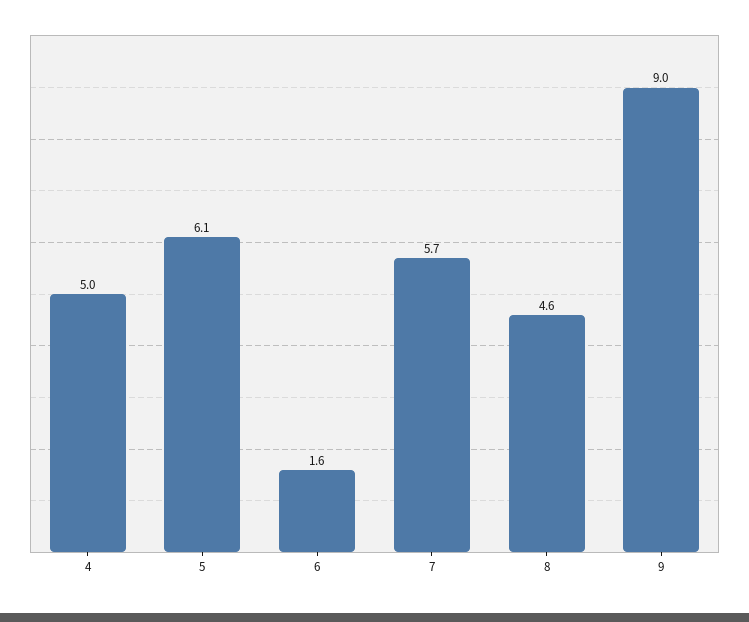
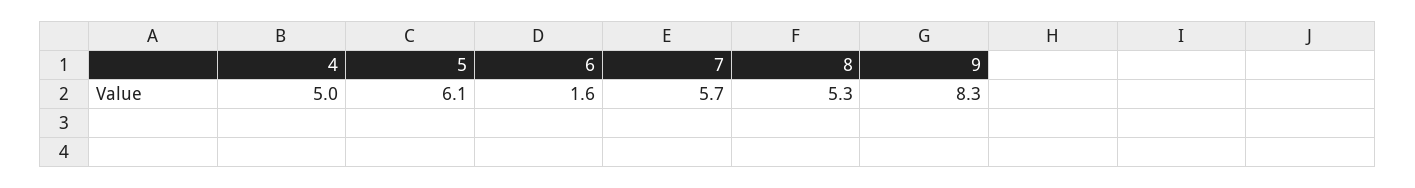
  {
    "4": 5,
    "5": 6.1,
    "6": 1.6,
    "7": 5.7,
-   "8": 4.6,
+   "8": 5.3,
-   "9": 9
+   "9": 8.3
  }

